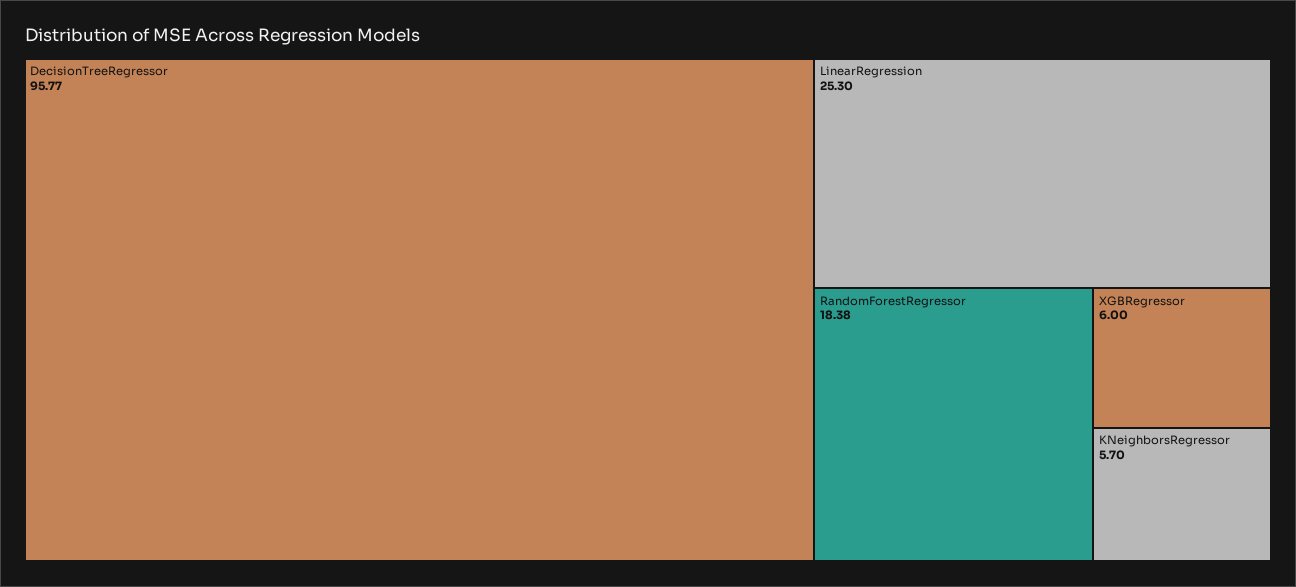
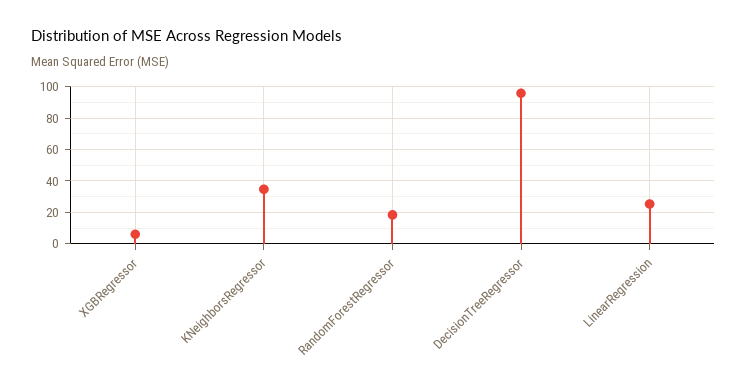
  {
    "DecisionTreeRegressor": 95.77,
    "LinearRegression": 25.3,
    "RandomForestRegressor": 18.38,
    "XGBRegressor": 6,
-   "KNeighborsRegressor": 5.7
+   "KNeighborsRegressor": 35
  }

